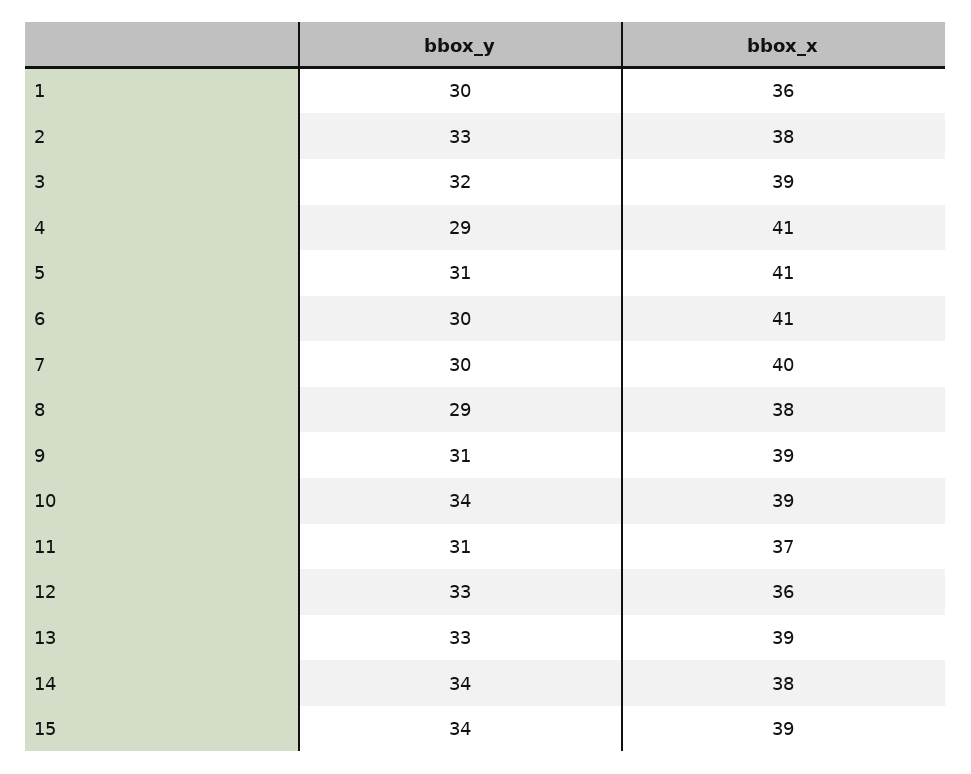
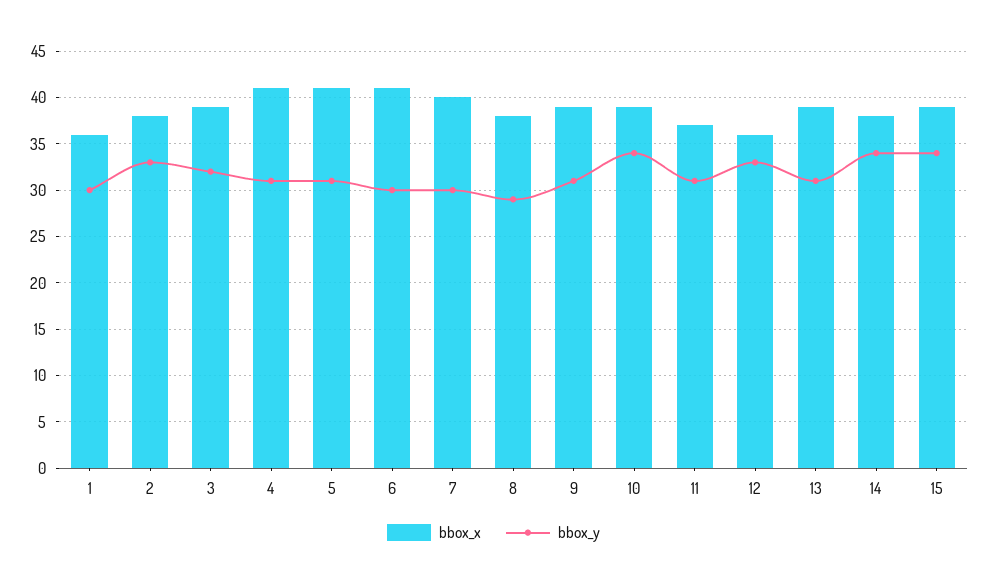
  {
    "bbox_y": {
      "1": 30,
      "2": 33,
      "3": 32,
-     "4": 29,
+     "4": 31,
      "5": 31,
      "6": 30,
      "7": 30,
      "8": 29,
      "9": 31,
      "10": 34,
      "11": 31,
      "12": 33,
-     "13": 33,
+     "13": 31,
      "14": 34,
      "15": 34
    },
    "bbox_x": {
      "1": 36,
      "2": 38,
      "3": 39,
      "4": 41,
      "5": 41,
      "6": 41,
      "7": 40,
      "8": 38,
      "9": 39,
      "10": 39,
      "11": 37,
      "12": 36,
      "13": 39,
      "14": 38,
      "15": 39
    }
  }

